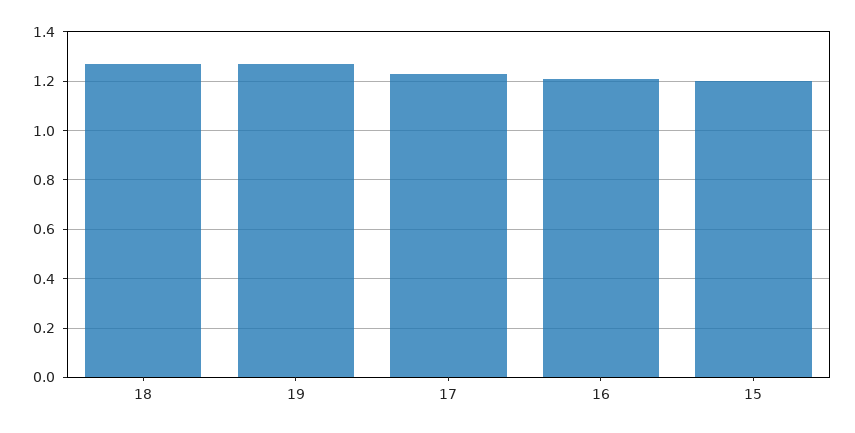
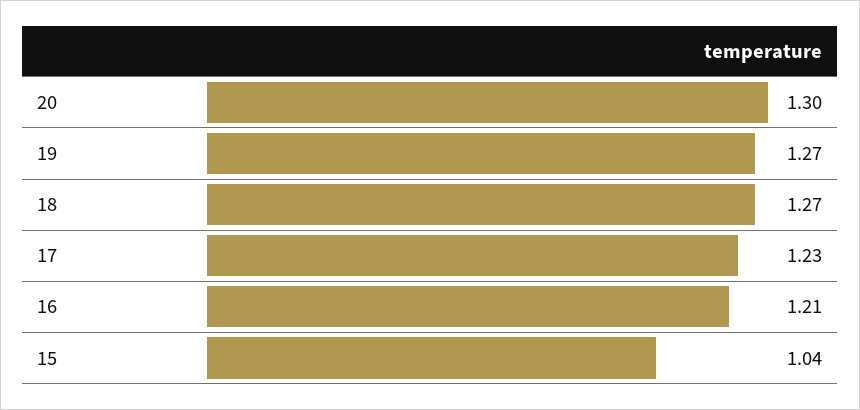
  {
    "18": 1.27,
    "19": 1.27,
    "17": 1.23,
    "16": 1.21,
-   "15": 1.2
+   "15": 1.04,
+   "20": 1.3
  }

